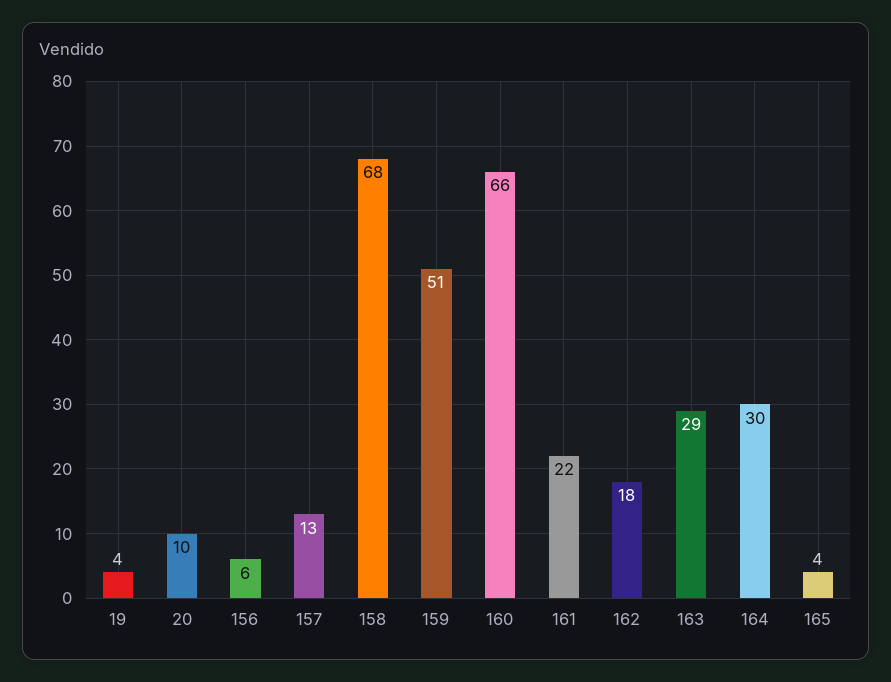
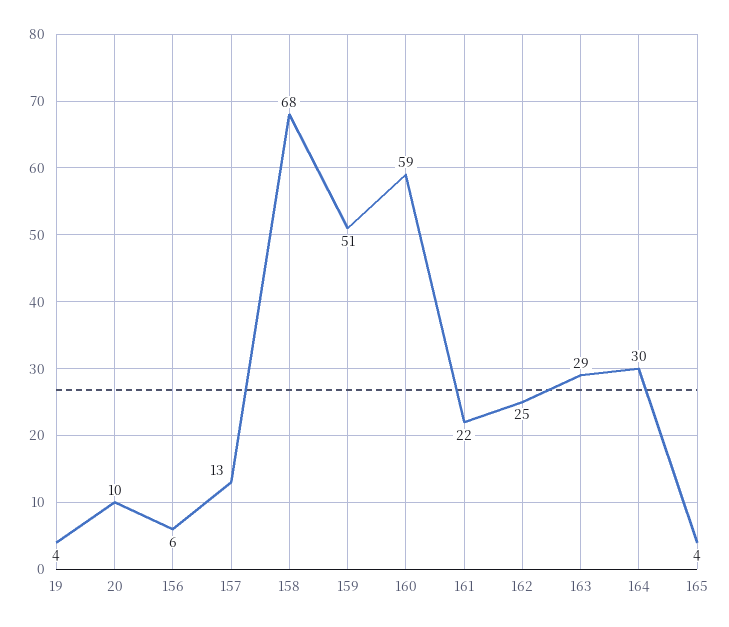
  {
    "19": 4,
    "20": 10,
    "156": 6,
    "157": 13,
    "158": 68,
    "159": 51,
-   "160": 66,
+   "160": 59,
    "161": 22,
-   "162": 18,
+   "162": 25,
    "163": 29,
    "164": 30,
    "165": 4
  }

